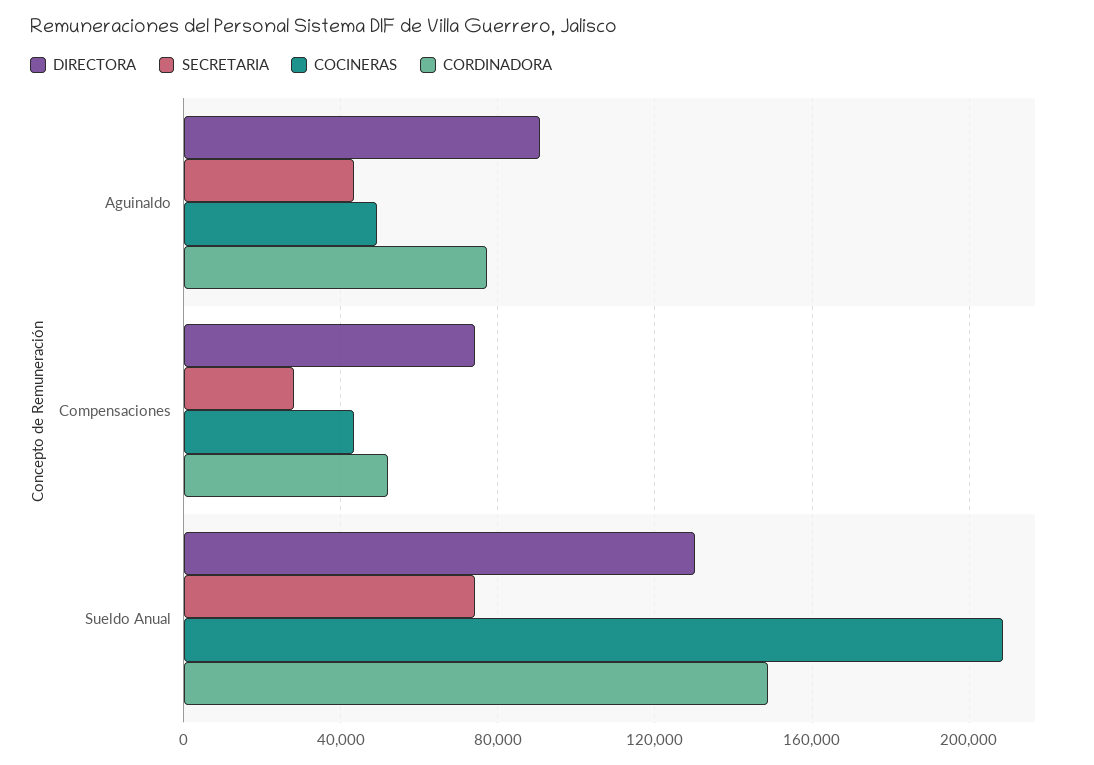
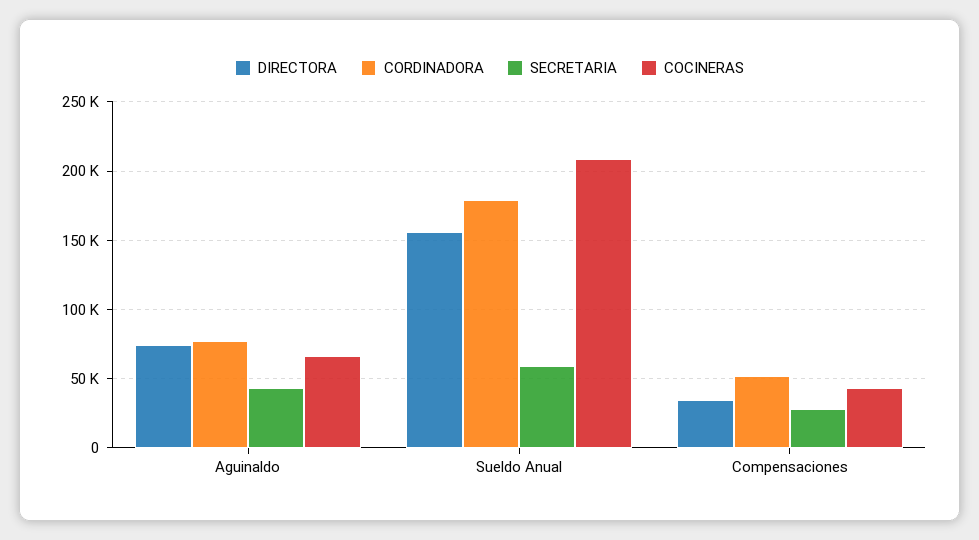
  {
    "DIRECTORA": {
-     "Aguinaldo": 90000,
+     "Aguinaldo": 75000,
-     "Compensaciones": 75000,
+     "Compensaciones": 35000,
-     "Sueldo Anual": 130000
+     "Sueldo Anual": 155000
    },
    "SECRETARIA": {
      "Aguinaldo": 45000,
      "Compensaciones": 30000,
-     "Sueldo Anual": 75000
+     "Sueldo Anual": 60000
    },
    "COCINERAS": {
-     "Aguinaldo": 50000,
+     "Aguinaldo": 65000,
      "Compensaciones": 45000,
      "Sueldo Anual": 210000
    },
    "CORDINADORA": {
      "Aguinaldo": 75000,
      "Compensaciones": 50000,
-     "Sueldo Anual": 150000
+     "Sueldo Anual": 180000
    }
  }

